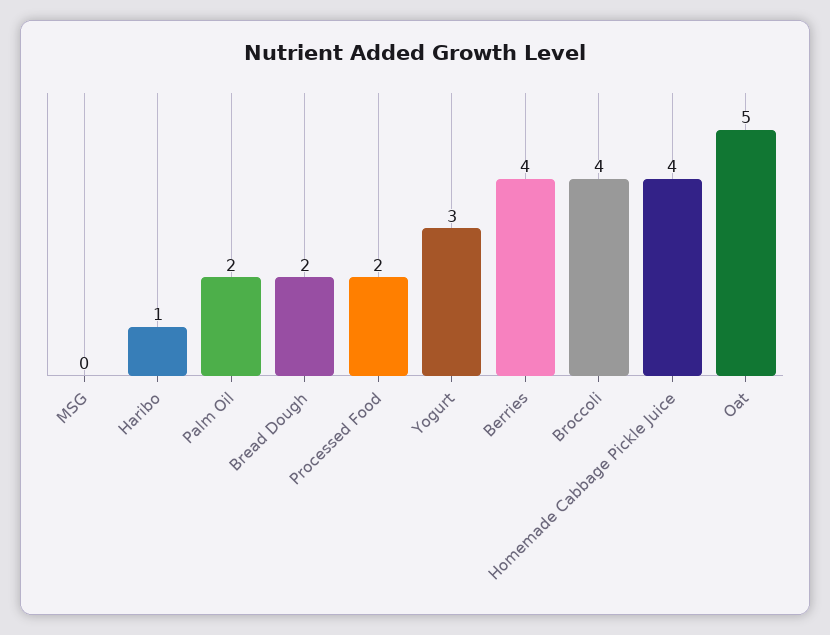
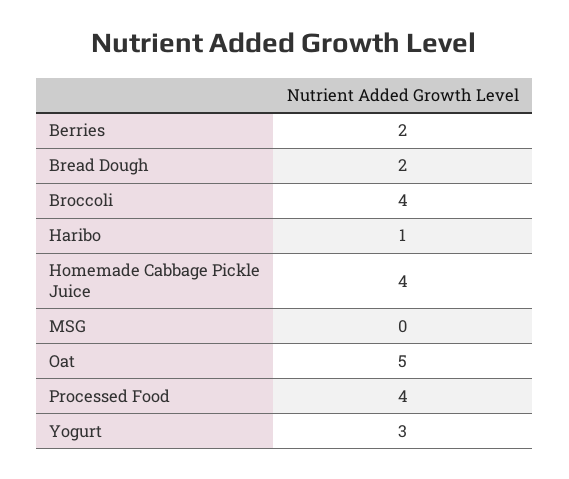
  {
    "MSG": 0,
    "Haribo": 1,
-   "Palm Oil": 2,
    "Bread Dough": 2,
-   "Processed Food": 2,
+   "Processed Food": 4,
    "Yogurt": 3,
-   "Berries": 4,
+   "Berries": 2,
    "Broccoli": 4,
    "Homemade Cabbage Pickle Juice": 4,
    "Oat": 5
  }

